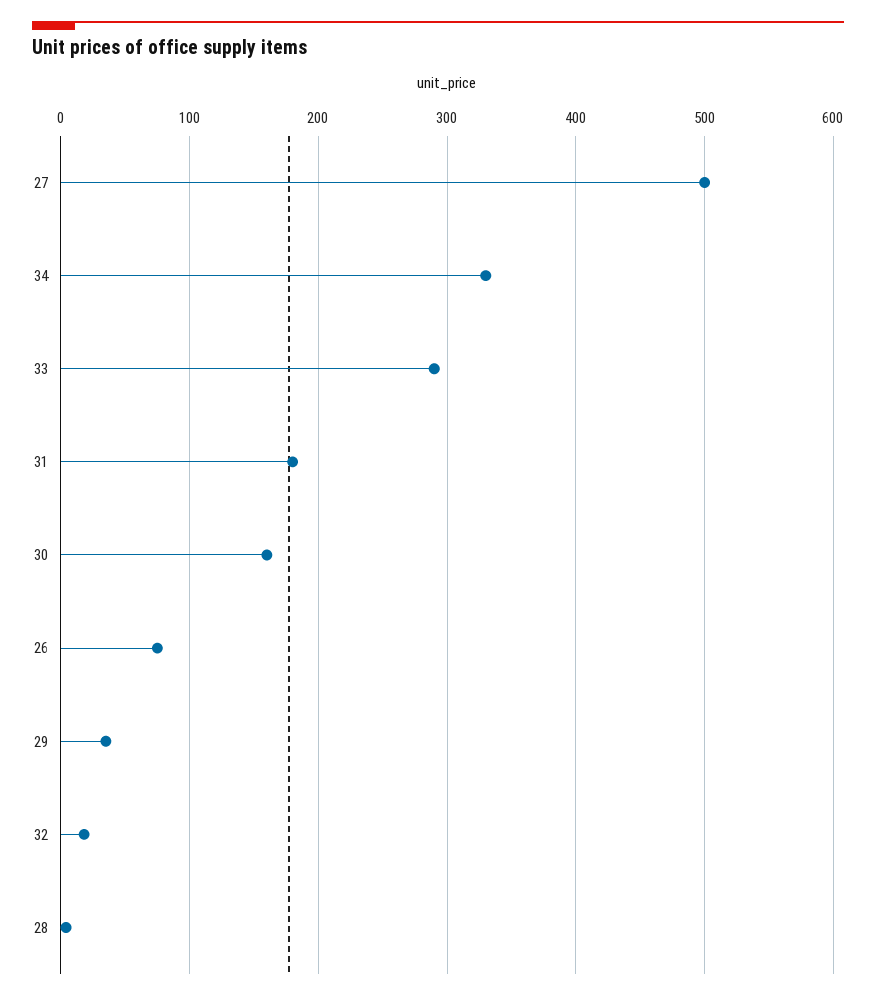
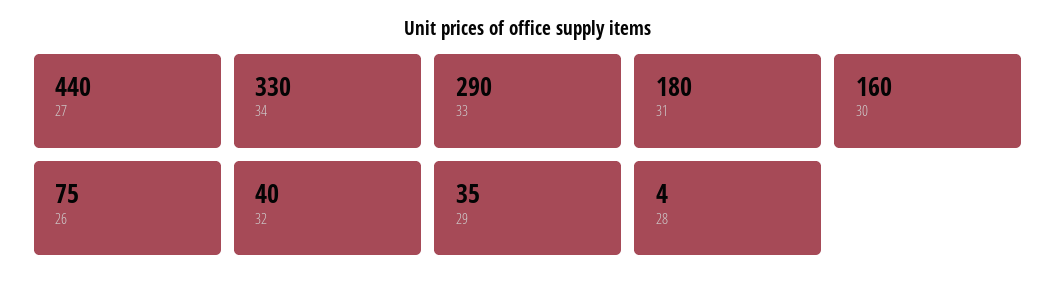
  {
-   "27": 500,
+   "27": 440,
    "34": 330,
    "33": 290,
    "31": 180,
    "30": 160,
    "26": 75,
    "29": 35,
-   "32": 20,
+   "32": 40,
    "28": 4
  }

